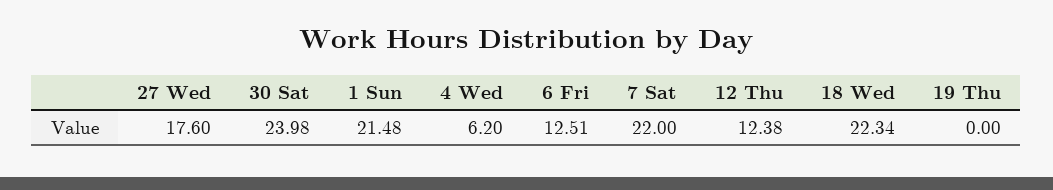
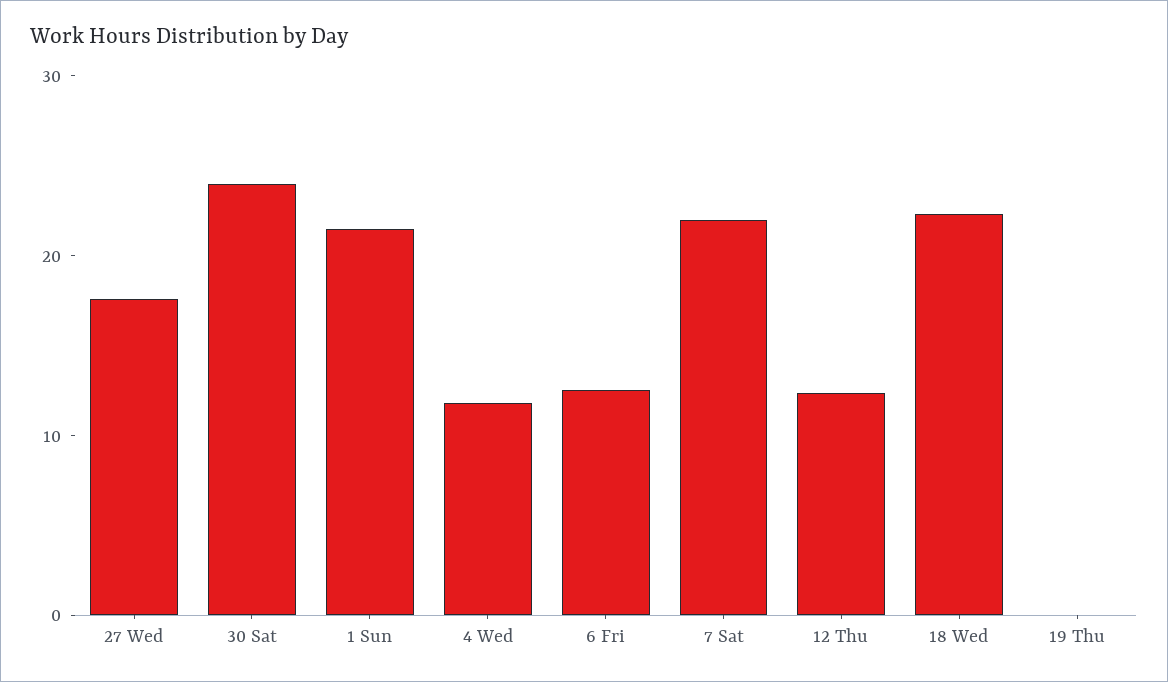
  {
    "27 Wed": 17.6,
    "30 Sat": 23.98,
    "1 Sun": 21.48,
-   "4 Wed": 6.2,
+   "4 Wed": 12,
    "6 Fri": 12.51,
    "7 Sat": 22,
    "12 Thu": 12.38,
    "18 Wed": 22.34,
    "19 Thu": 0
  }

